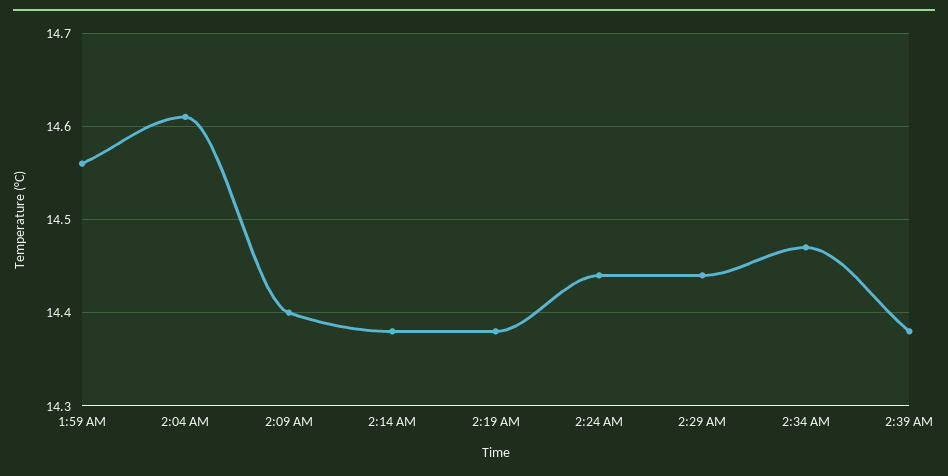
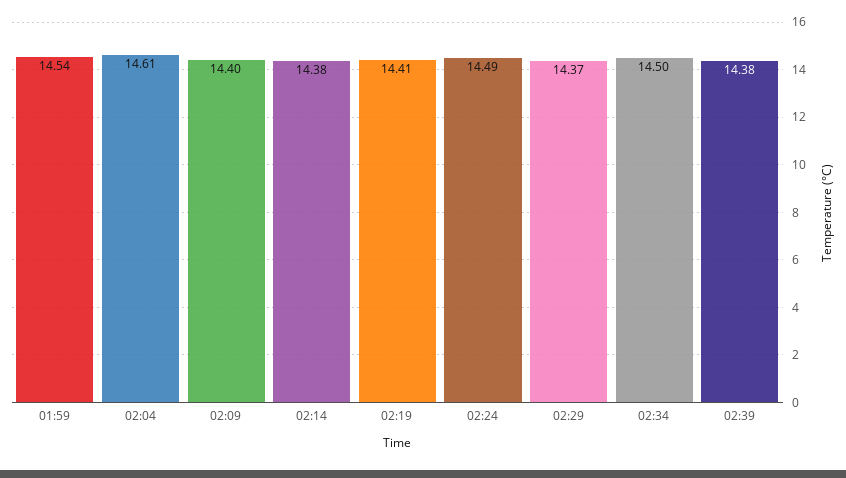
  {
-   "1:59 AM": 14.56,
+   "1:59 AM": 14.54,
    "2:04 AM": 14.61,
    "2:09 AM": 14.4,
    "2:14 AM": 14.38,
-   "2:19 AM": 14.38,
+   "2:19 AM": 14.41,
-   "2:24 AM": 14.44,
+   "2:24 AM": 14.49,
-   "2:29 AM": 14.44,
+   "2:29 AM": 14.37,
-   "2:34 AM": 14.47,
+   "2:34 AM": 14.5,
    "2:39 AM": 14.38
  }

